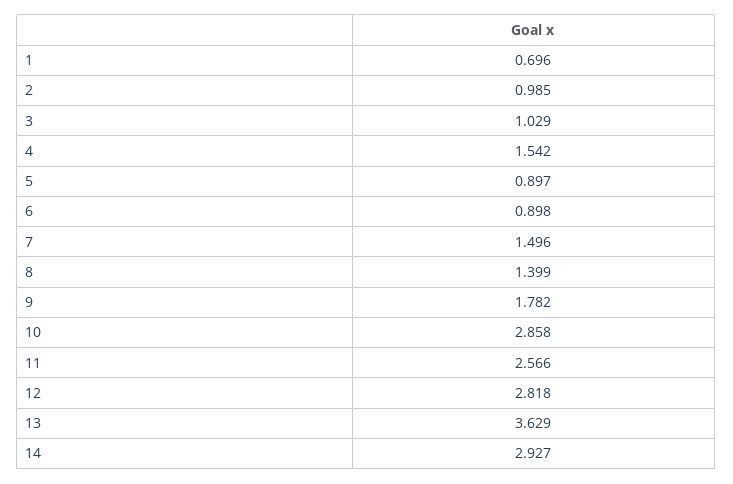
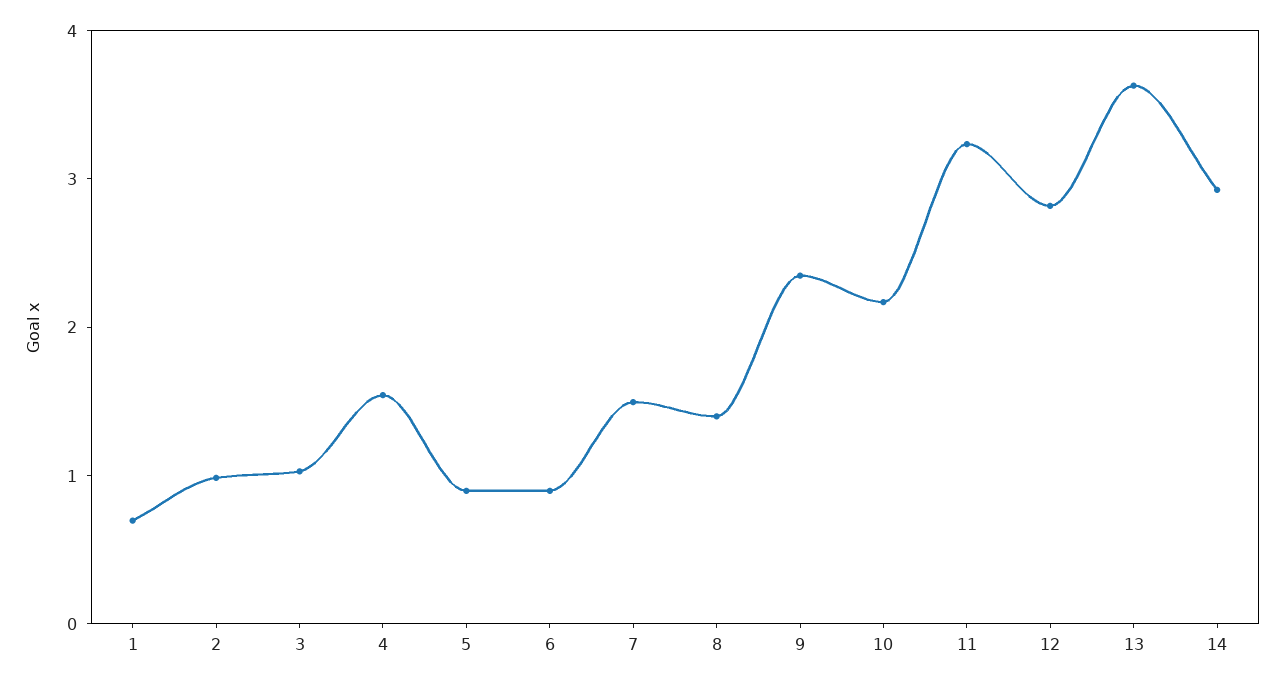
  {
    "1": 0.696,
    "2": 0.985,
    "3": 1.029,
    "4": 1.542,
    "5": 0.897,
    "6": 0.898,
    "7": 1.496,
    "8": 1.399,
-   "9": 1.782,
+   "9": 2.4,
-   "10": 2.858,
+   "10": 2.2,
-   "11": 2.566,
+   "11": 3.2,
    "12": 2.818,
    "13": 3.629,
    "14": 2.927
  }

